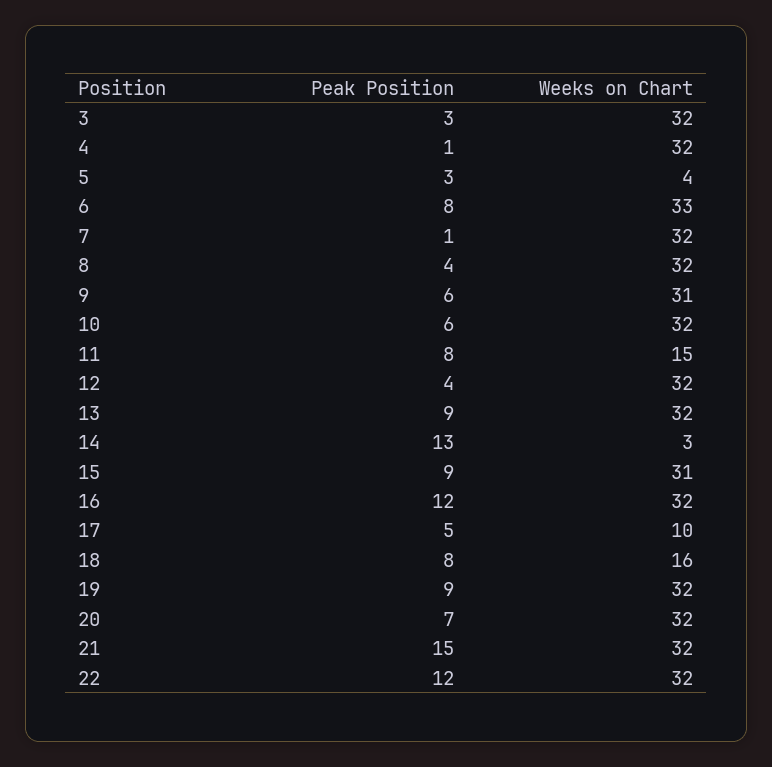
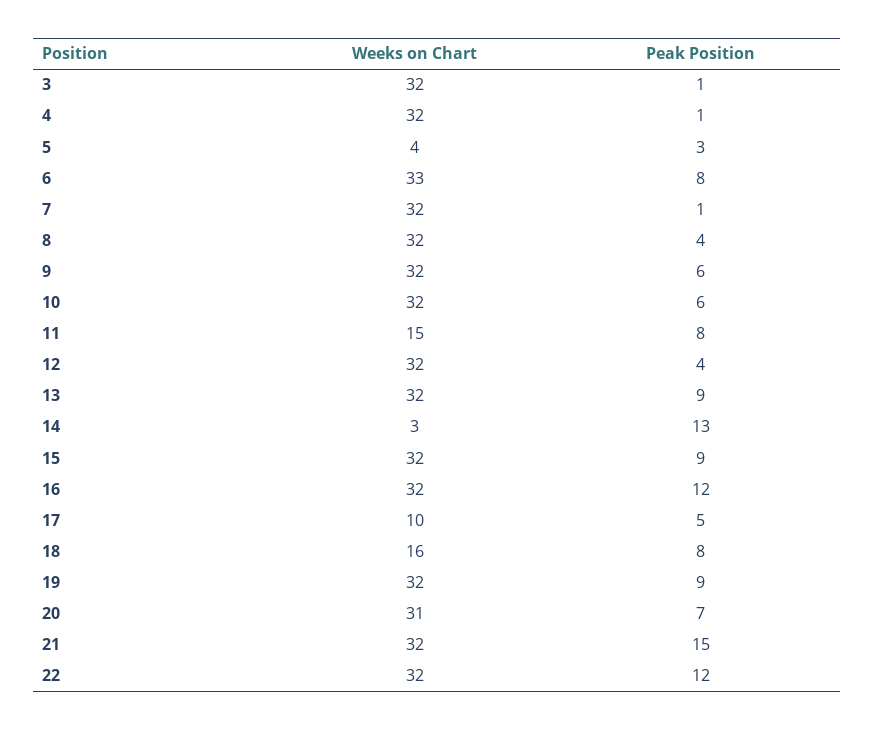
  {
    "Peak Position": {
-     "3": 3,
+     "3": 1,
      "4": 1,
      "5": 3,
      "6": 8,
      "7": 1,
      "8": 4,
      "9": 6,
      "10": 6,
      "11": 8,
      "12": 4,
      "13": 9,
      "14": 13,
      "15": 9,
      "16": 12,
      "17": 5,
      "18": 8,
      "19": 9,
      "20": 7,
      "21": 15,
      "22": 12
    },
    "Weeks on Chart": {
      "3": 32,
      "4": 32,
      "5": 4,
      "6": 33,
      "7": 32,
      "8": 32,
-     "9": 31,
+     "9": 32,
      "10": 32,
      "11": 15,
      "12": 32,
      "13": 32,
      "14": 3,
-     "15": 31,
+     "15": 32,
      "16": 32,
      "17": 10,
      "18": 16,
      "19": 32,
-     "20": 32,
+     "20": 31,
      "21": 32,
      "22": 32
    }
  }

